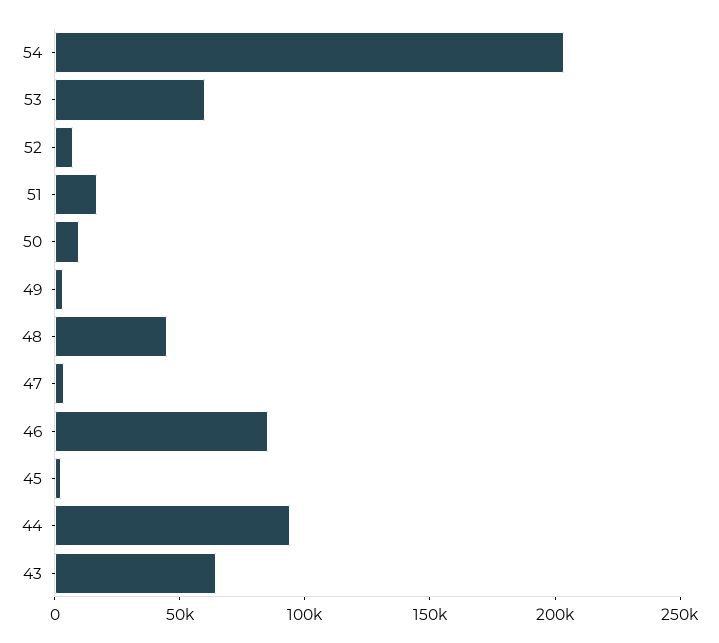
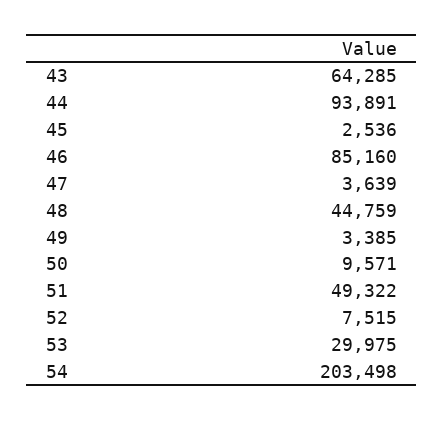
  {
    "54": 203498,
-   "53": 60000,
+   "53": 29975,
    "52": 7515,
-   "51": 20000,
+   "51": 49322,
    "50": 9571,
    "49": 3385,
    "48": 44759,
    "47": 3639,
    "46": 85160,
    "45": 2536,
    "44": 93891,
    "43": 64285
  }

